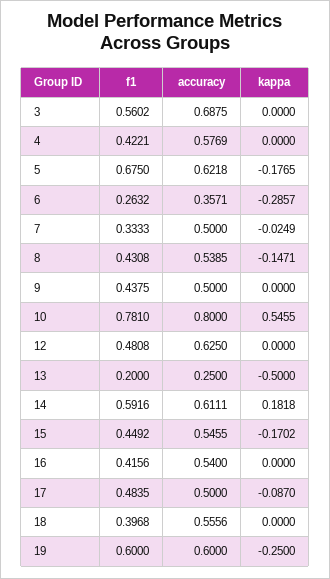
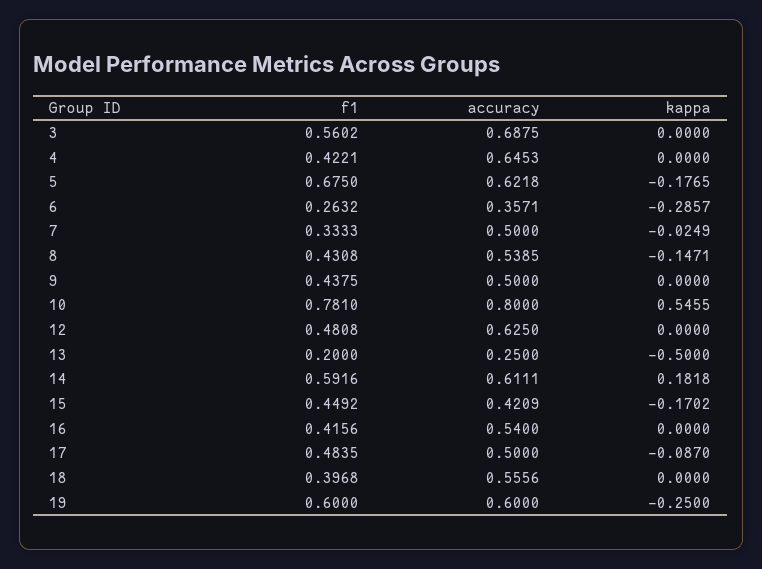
  {
    "f1": {
      "3": 0.5602,
      "4": 0.4221,
      "5": 0.675,
      "6": 0.2632,
      "7": 0.3333,
      "8": 0.4308,
      "9": 0.4375,
      "10": 0.781,
      "12": 0.4808,
      "13": 0.2,
      "14": 0.5916,
      "15": 0.4492,
      "16": 0.4156,
      "17": 0.4835,
      "18": 0.3968,
      "19": 0.6
    },
    "accuracy": {
      "3": 0.6875,
-     "4": 0.5769,
+     "4": 0.6453,
      "5": 0.6218,
      "6": 0.3571,
      "7": 0.5,
      "8": 0.5385,
      "9": 0.5,
      "10": 0.8,
      "12": 0.625,
      "13": 0.25,
      "14": 0.6111,
-     "15": 0.5455,
+     "15": 0.4209,
      "16": 0.54,
      "17": 0.5,
      "18": 0.5556,
      "19": 0.6
    },
    "kappa": {
      "3": 0,
      "4": 0,
      "5": -0.1765,
      "6": -0.2857,
      "7": -0.0249,
      "8": -0.1471,
      "9": 0,
      "10": 0.5455,
      "12": 0,
      "13": -0.5,
      "14": 0.1818,
      "15": -0.1702,
      "16": 0,
      "17": -0.087,
      "18": 0,
      "19": -0.25
    }
  }

